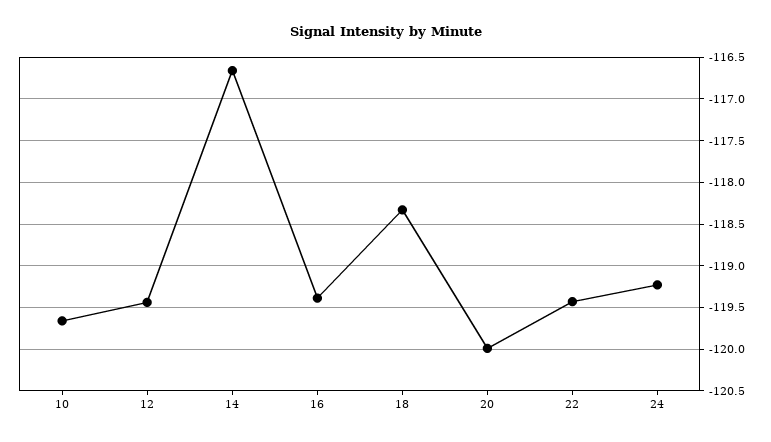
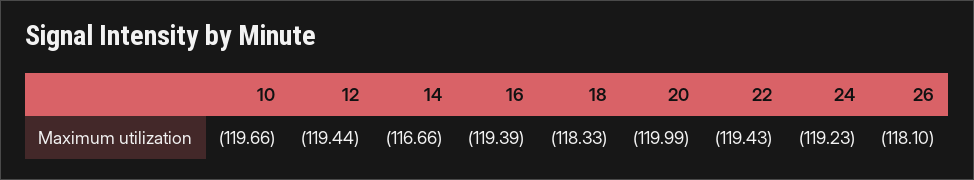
  {
    "10": -119.66,
    "12": -119.44,
    "14": -116.66,
    "16": -119.39,
    "18": -118.33,
    "20": -119.99,
    "22": -119.43,
-   "24": -119.23
+   "24": -119.23,
+   "26": -118.1
  }

